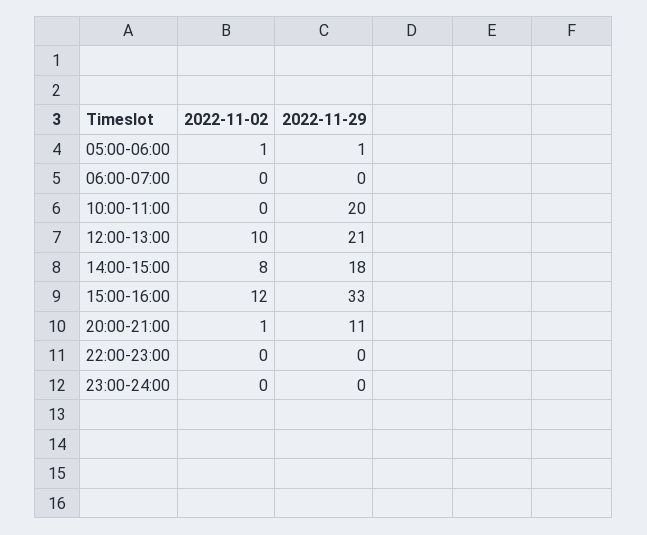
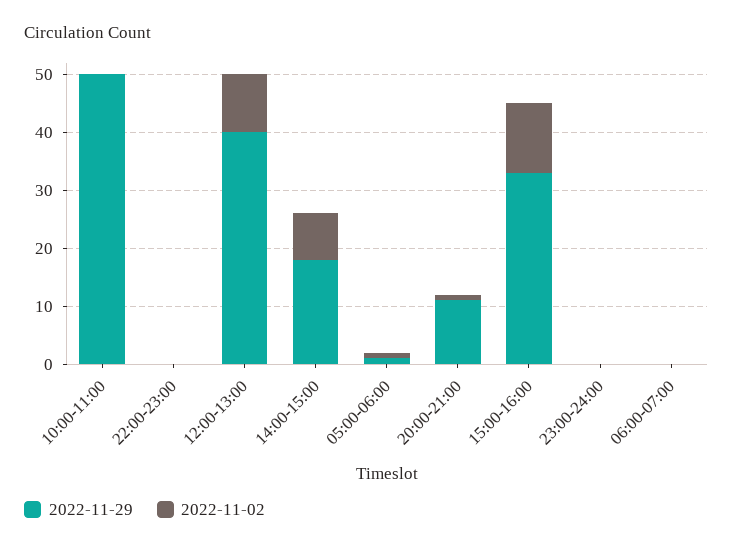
  {
    "2022-11-02": {
      "05:00-06:00": 1,
      "06:00-07:00": 0,
      "10:00-11:00": 0,
      "12:00-13:00": 10,
      "14:00-15:00": 8,
      "15:00-16:00": 12,
      "20:00-21:00": 1,
      "22:00-23:00": 0,
      "23:00-24:00": 0
    },
    "2022-11-29": {
      "05:00-06:00": 1,
      "06:00-07:00": 0,
-     "10:00-11:00": 20,
+     "10:00-11:00": 50,
-     "12:00-13:00": 21,
+     "12:00-13:00": 40,
      "14:00-15:00": 18,
      "15:00-16:00": 33,
      "20:00-21:00": 11,
      "22:00-23:00": 0,
      "23:00-24:00": 0
    }
  }

